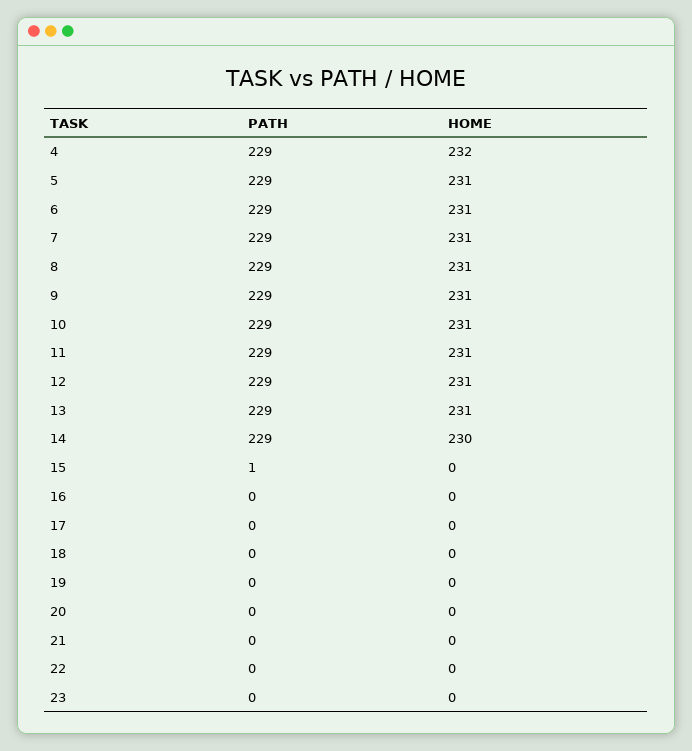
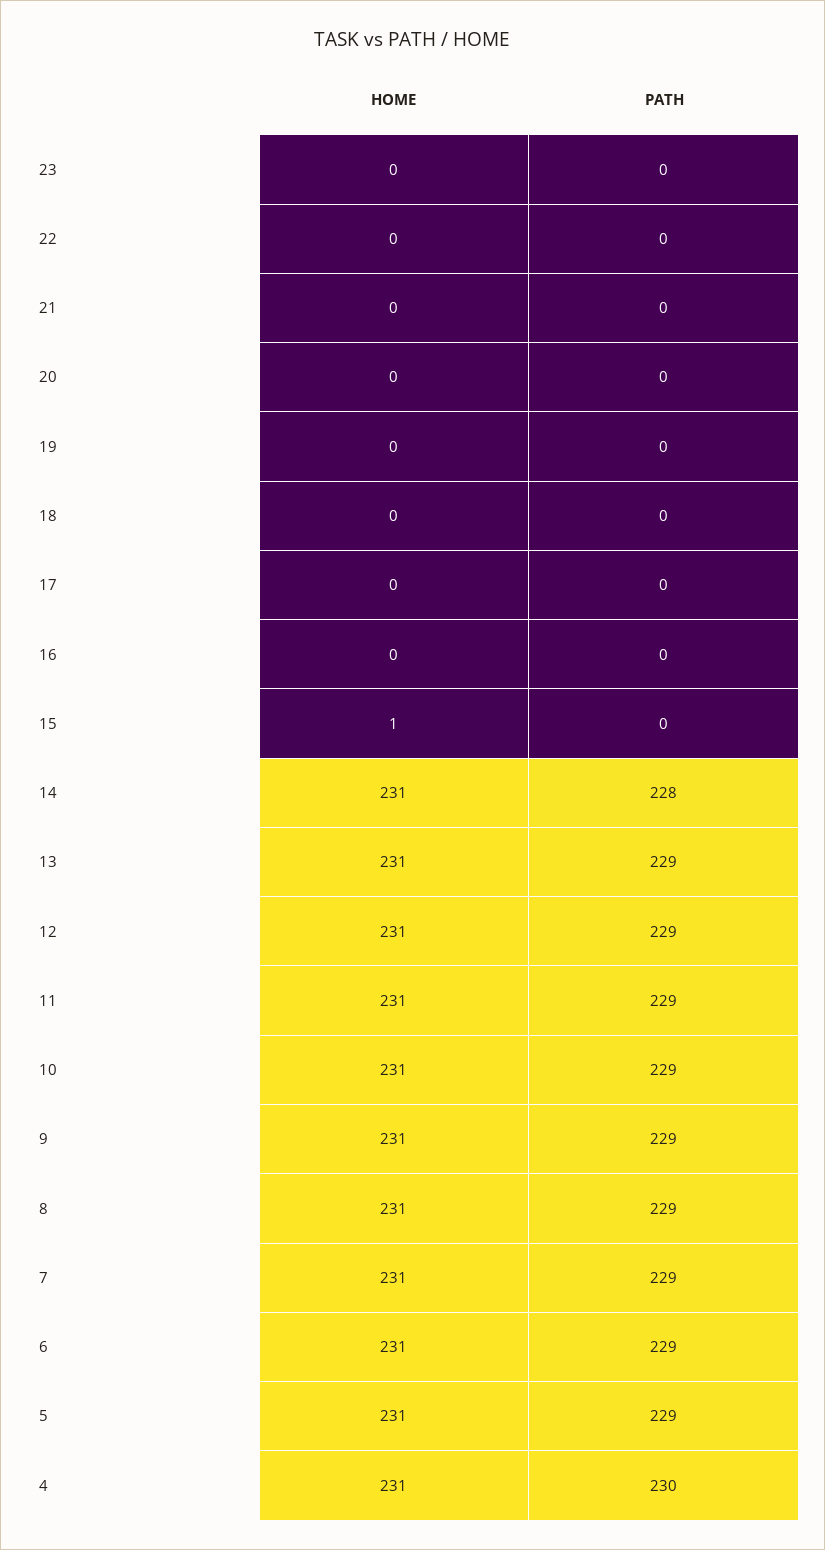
  {
    "PATH": {
-     "4": 229,
+     "4": 230,
      "5": 229,
      "6": 229,
      "7": 229,
      "8": 229,
      "9": 229,
      "10": 229,
      "11": 229,
      "12": 229,
      "13": 229,
-     "14": 229,
+     "14": 228,
-     "15": 1,
+     "15": 0,
      "16": 0,
      "17": 0,
      "18": 0,
      "19": 0,
      "20": 0,
      "21": 0,
      "22": 0,
      "23": 0
    },
    "HOME": {
-     "4": 232,
+     "4": 231,
      "5": 231,
      "6": 231,
      "7": 231,
      "8": 231,
      "9": 231,
      "10": 231,
      "11": 231,
      "12": 231,
      "13": 231,
-     "14": 230,
+     "14": 231,
-     "15": 0,
+     "15": 1,
      "16": 0,
      "17": 0,
      "18": 0,
      "19": 0,
      "20": 0,
      "21": 0,
      "22": 0,
      "23": 0
    }
  }

